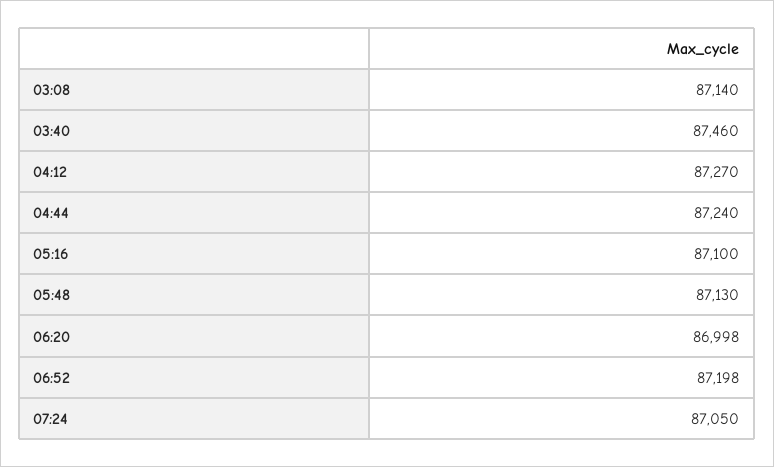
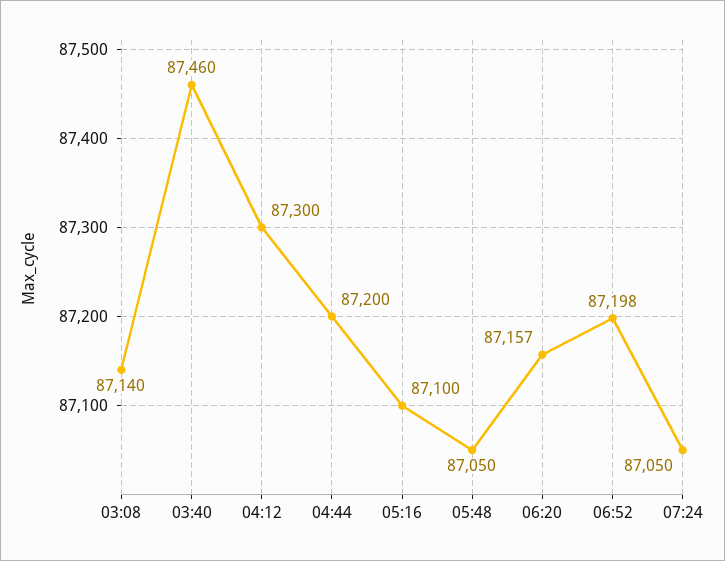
  {
    "03:08": 87140,
    "03:40": 87460,
-   "04:12": 87270,
+   "04:12": 87300,
-   "04:44": 87240,
+   "04:44": 87200,
    "05:16": 87100,
-   "05:48": 87130,
+   "05:48": 87050,
-   "06:20": 86998,
+   "06:20": 87157,
    "06:52": 87198,
    "07:24": 87050
  }

